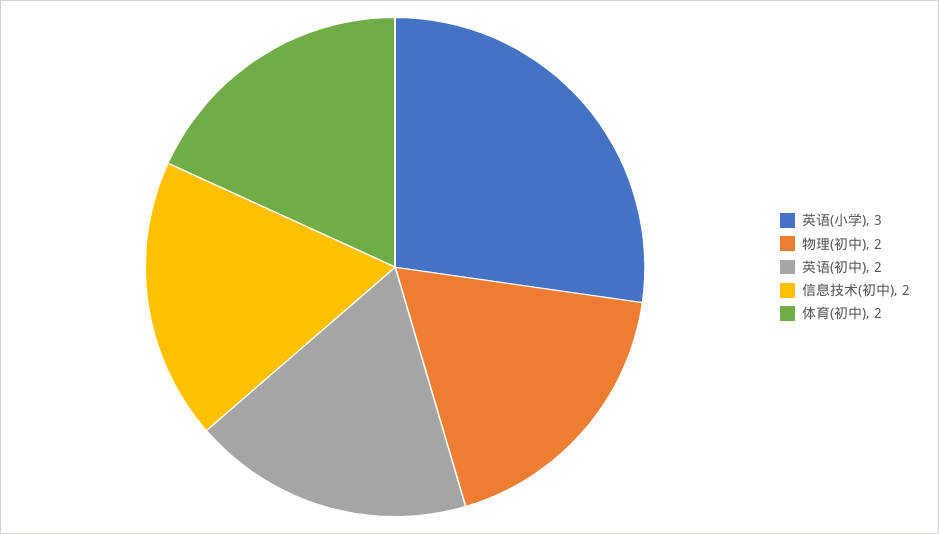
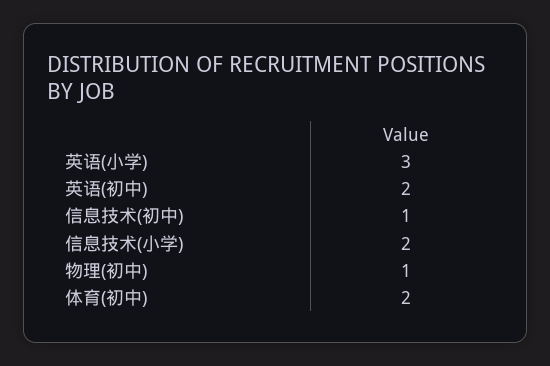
  {
    "英语(小学)": 3,
-   "物理(初中)": 2,
+   "物理(初中)": 1,
    "英语(初中)": 2,
-   "信息技术(初中)": 2,
+   "信息技术(初中)": 1,
-   "体育(初中)": 2
+   "体育(初中)": 2,
+   "信息技术(小学)": 2
  }

